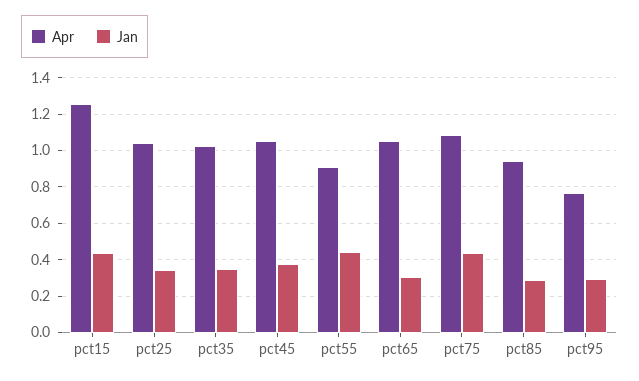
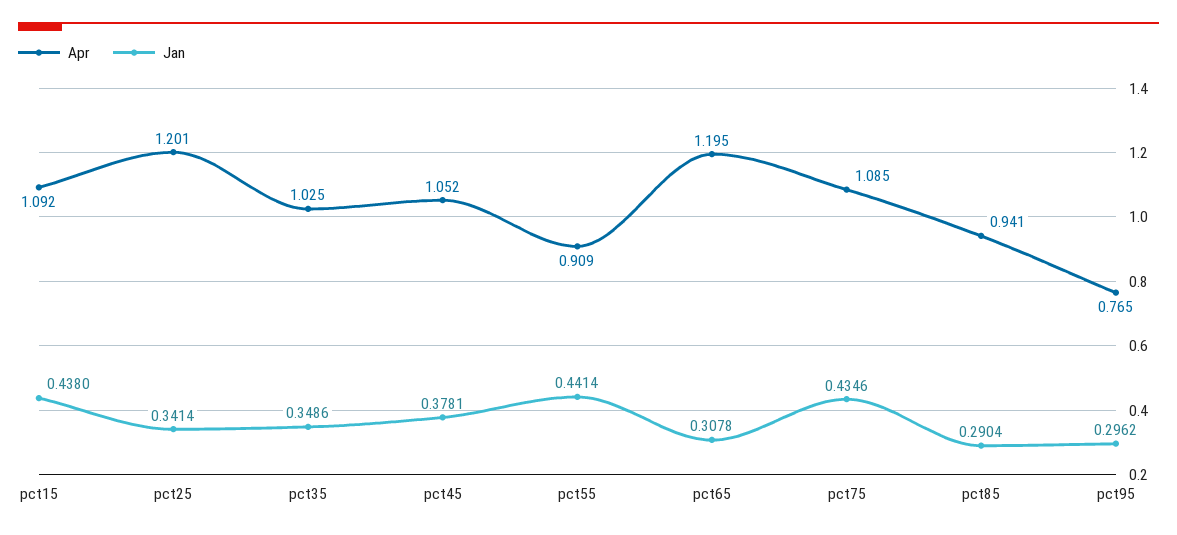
  {
    "Apr": {
-     "pct15": 1.25,
+     "pct15": 1.092,
-     "pct25": 1.05,
+     "pct25": 1.201,
      "pct35": 1.025,
      "pct45": 1.052,
      "pct55": 0.909,
-     "pct65": 1.05,
+     "pct65": 1.195,
      "pct75": 1.085,
      "pct85": 0.941,
      "pct95": 0.765
    },
    "Jan": {
      "pct15": 0.438,
      "pct25": 0.3414,
      "pct35": 0.3486,
      "pct45": 0.3781,
      "pct55": 0.4414,
      "pct65": 0.3078,
      "pct75": 0.4346,
      "pct85": 0.2904,
      "pct95": 0.2962
    }
  }

